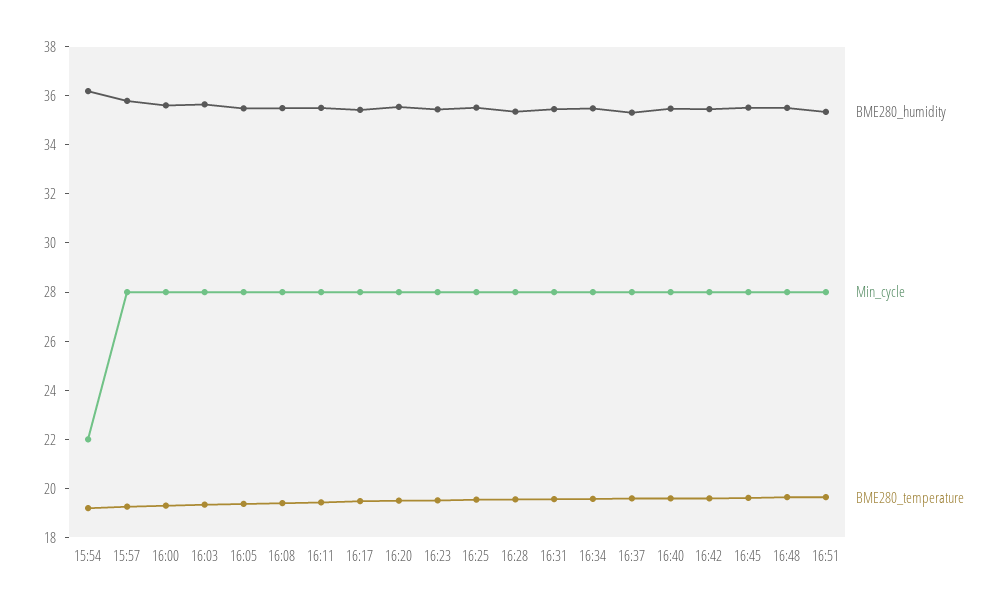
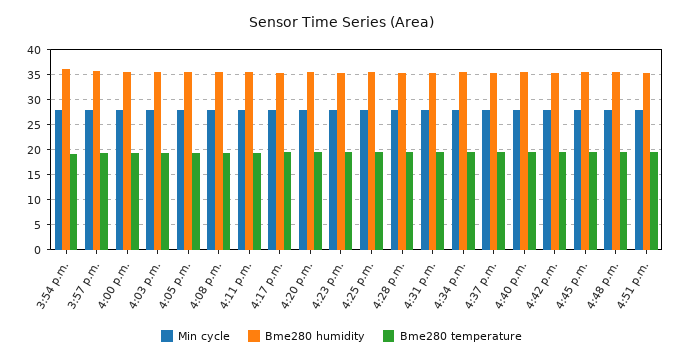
  {
    "BME280_humidity": {
      "15:54": 36,
      "15:57": 36,
      "16:00": 35.5,
      "16:03": 35.5,
      "16:05": 35.5,
      "16:08": 35.5,
      "16:11": 35.5,
      "16:17": 35.5,
      "16:20": 35.5,
      "16:23": 35.5,
      "16:25": 35.5,
      "16:28": 35.5,
      "16:31": 35.5,
      "16:34": 35.5,
      "16:37": 35.5,
      "16:40": 35.5,
      "16:42": 35.5,
      "16:45": 35.5,
      "16:48": 35.5,
      "16:51": 35.5
    },
    "Min_cycle": {
-     "15:54": 22,
+     "15:54": 27.5,
      "15:57": 28,
      "16:00": 28,
      "16:03": 28,
      "16:05": 28,
      "16:08": 28,
      "16:11": 28,
      "16:17": 28,
      "16:20": 28,
      "16:23": 28,
      "16:25": 28,
      "16:28": 28,
      "16:31": 28,
      "16:34": 28,
      "16:37": 28,
      "16:40": 28,
      "16:42": 28,
      "16:45": 28,
      "16:48": 28,
      "16:51": 28
    },
    "BME280_temperature": {
      "15:54": 19,
      "15:57": 19.5,
      "16:00": 19.5,
      "16:03": 19.5,
      "16:05": 19.5,
      "16:08": 19.5,
      "16:11": 19.5,
      "16:17": 19.5,
      "16:20": 19.5,
      "16:23": 19.5,
      "16:25": 19.5,
      "16:28": 19.5,
      "16:31": 19.5,
      "16:34": 19.5,
      "16:37": 19.5,
      "16:40": 19.5,
      "16:42": 19.5,
      "16:45": 19.5,
      "16:48": 19.5,
      "16:51": 19.5
    }
  }

